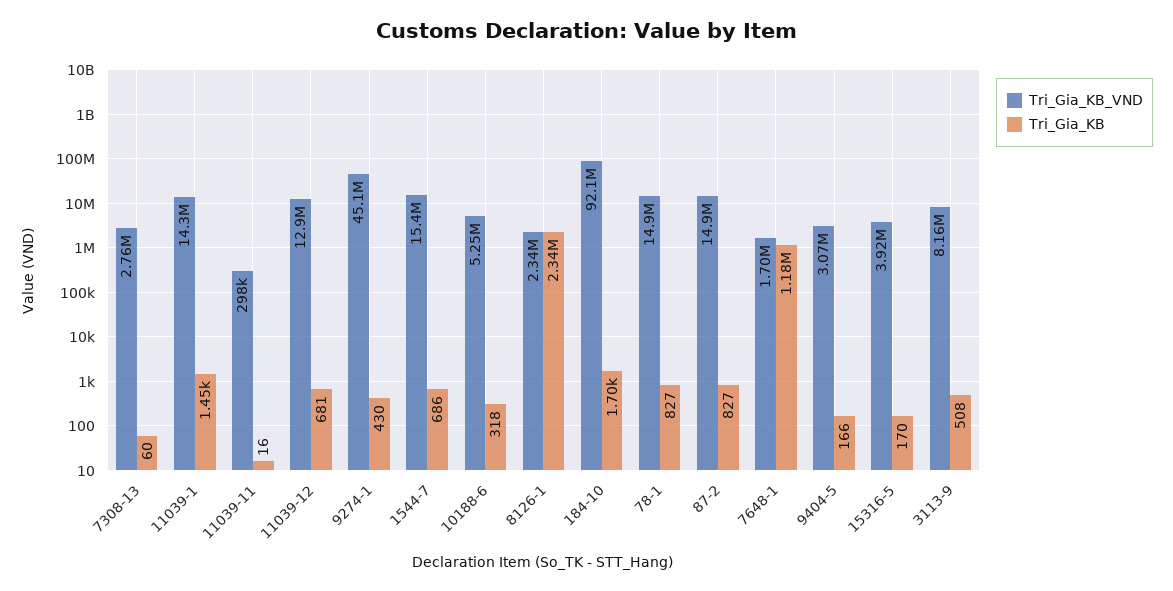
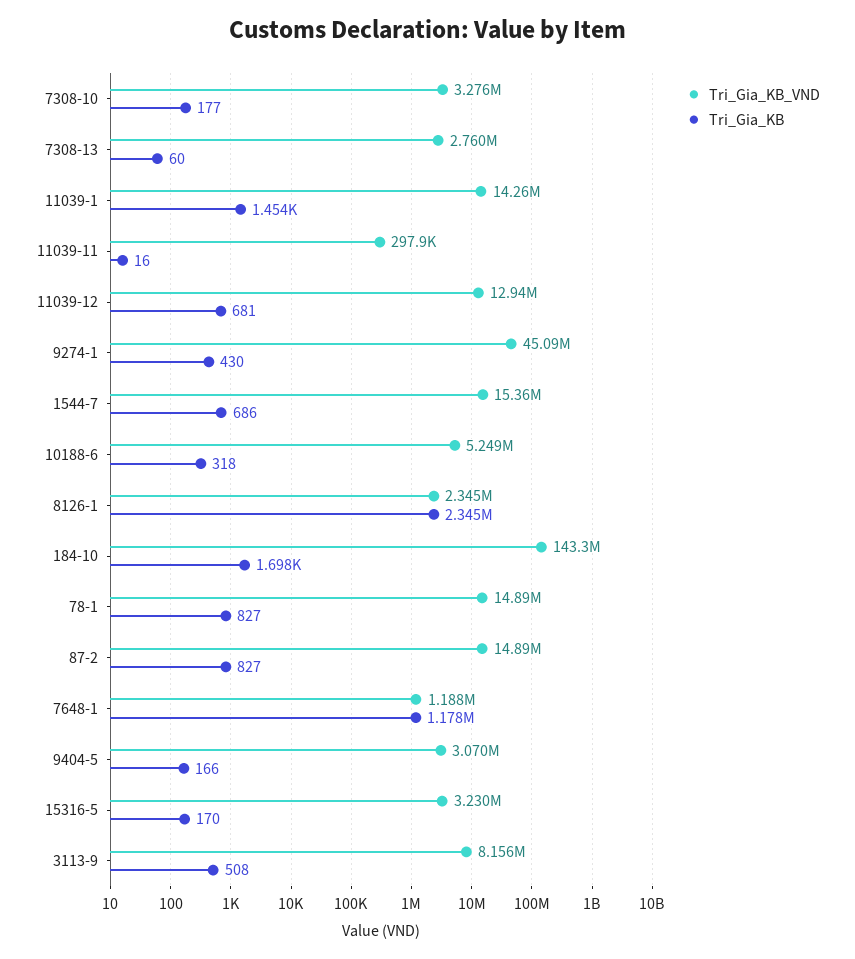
  {
    "Tri_Gia_KB_VND": {
      "7308-13": 2760000,
      "11039-1": 14260000,
      "11039-11": 297900,
      "11039-12": 12940000,
      "9274-1": 45090000,
      "1544-7": 15360000,
      "10188-6": 5249000,
      "8126-1": 2345000,
-     "184-10": 92100000,
+     "184-10": 143300000,
      "78-1": 14890000,
      "87-2": 14890000,
-     "7648-1": 1700000,
+     "7648-1": 1188000,
      "9404-5": 3070000,
-     "15316-5": 3920000,
+     "15316-5": 3230000,
-     "3113-9": 8156000
+     "3113-9": 8156000,
+     "7308-10": 3276000
    },
    "Tri_Gia_KB": {
      "7308-13": 60,
      "11039-1": 1454,
      "11039-11": 16,
      "11039-12": 681,
      "9274-1": 430,
      "1544-7": 686,
      "10188-6": 318,
      "8126-1": 2345000,
      "184-10": 1698,
      "78-1": 827,
      "87-2": 827,
      "7648-1": 1178000,
      "9404-5": 166,
      "15316-5": 170,
-     "3113-9": 508
+     "3113-9": 508,
+     "7308-10": 177
    }
  }

